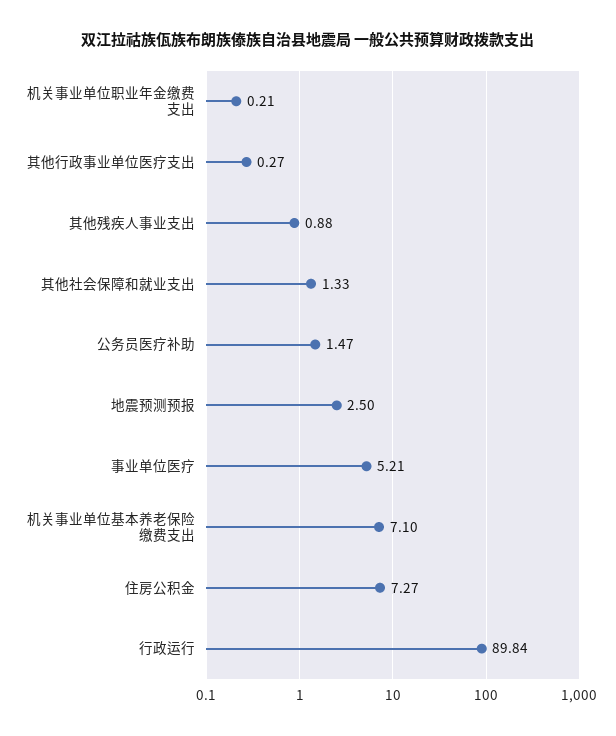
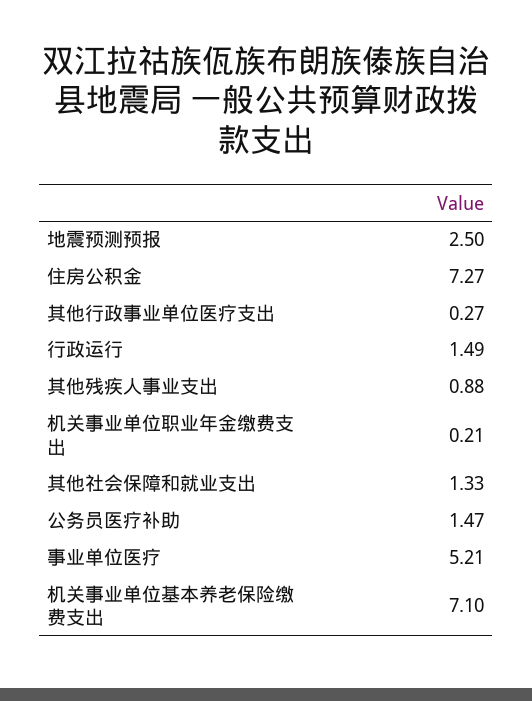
  {
    "机关事业单位职业年金缴费支出": 0.21,
    "其他行政事业单位医疗支出": 0.27,
    "其他残疾人事业支出": 0.88,
    "其他社会保障和就业支出": 1.33,
    "公务员医疗补助": 1.47,
    "地震预测预报": 2.5,
    "事业单位医疗": 5.21,
    "机关事业单位基本养老保险缴费支出": 7.1,
    "住房公积金": 7.27,
-   "行政运行": 89.84
+   "行政运行": 1.49
  }

